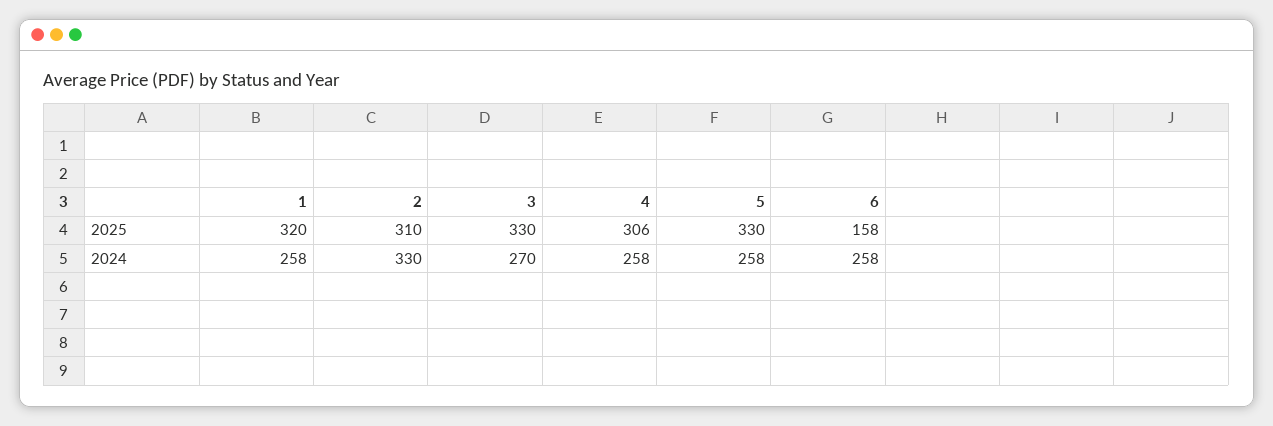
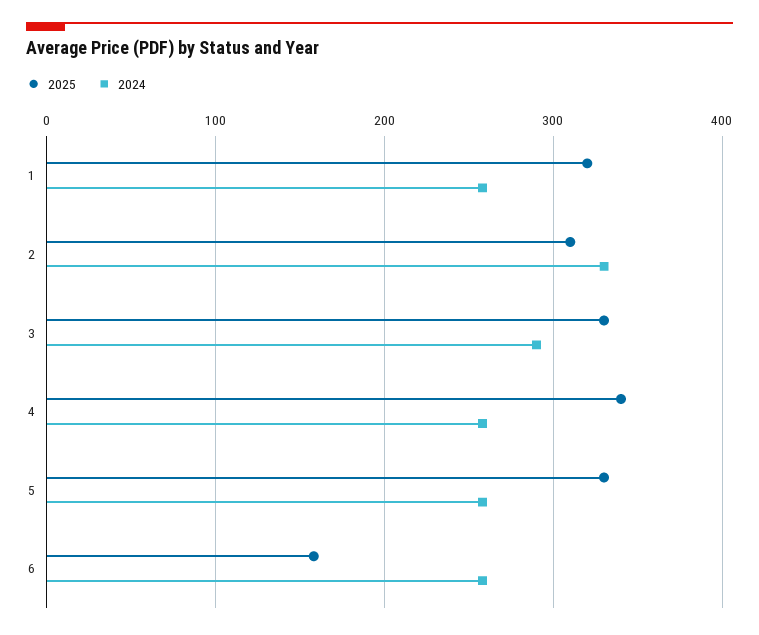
  {
    "2025": {
      "1": 320,
      "2": 310,
      "3": 330,
-     "4": 306,
+     "4": 340,
      "5": 330,
      "6": 158
    },
    "2024": {
      "1": 258,
      "2": 330,
-     "3": 270,
+     "3": 290,
      "4": 258,
      "5": 258,
      "6": 258
    }
  }

